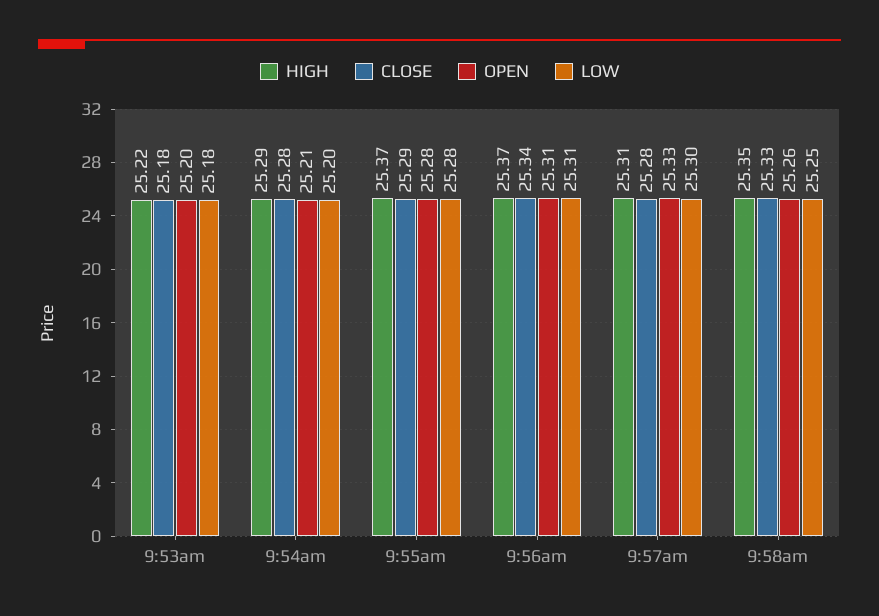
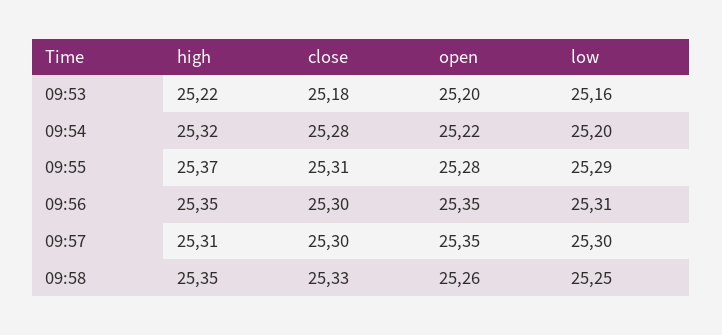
  {
    "HIGH": {
      "9:53am": 25.22,
-     "9:54am": 25.29,
+     "9:54am": 25.32,
      "9:55am": 25.37,
-     "9:56am": 25.37,
+     "9:56am": 25.35,
      "9:57am": 25.31,
      "9:58am": 25.35
    },
    "CLOSE": {
      "9:53am": 25.18,
      "9:54am": 25.28,
-     "9:55am": 25.29,
+     "9:55am": 25.31,
-     "9:56am": 25.34,
+     "9:56am": 25.3,
-     "9:57am": 25.28,
+     "9:57am": 25.3,
      "9:58am": 25.33
    },
    "OPEN": {
      "9:53am": 25.2,
-     "9:54am": 25.21,
+     "9:54am": 25.22,
      "9:55am": 25.28,
-     "9:56am": 25.31,
+     "9:56am": 25.35,
-     "9:57am": 25.33,
+     "9:57am": 25.35,
      "9:58am": 25.26
    },
    "LOW": {
-     "9:53am": 25.18,
+     "9:53am": 25.16,
      "9:54am": 25.2,
-     "9:55am": 25.28,
+     "9:55am": 25.29,
      "9:56am": 25.31,
      "9:57am": 25.3,
      "9:58am": 25.25
    }
  }

